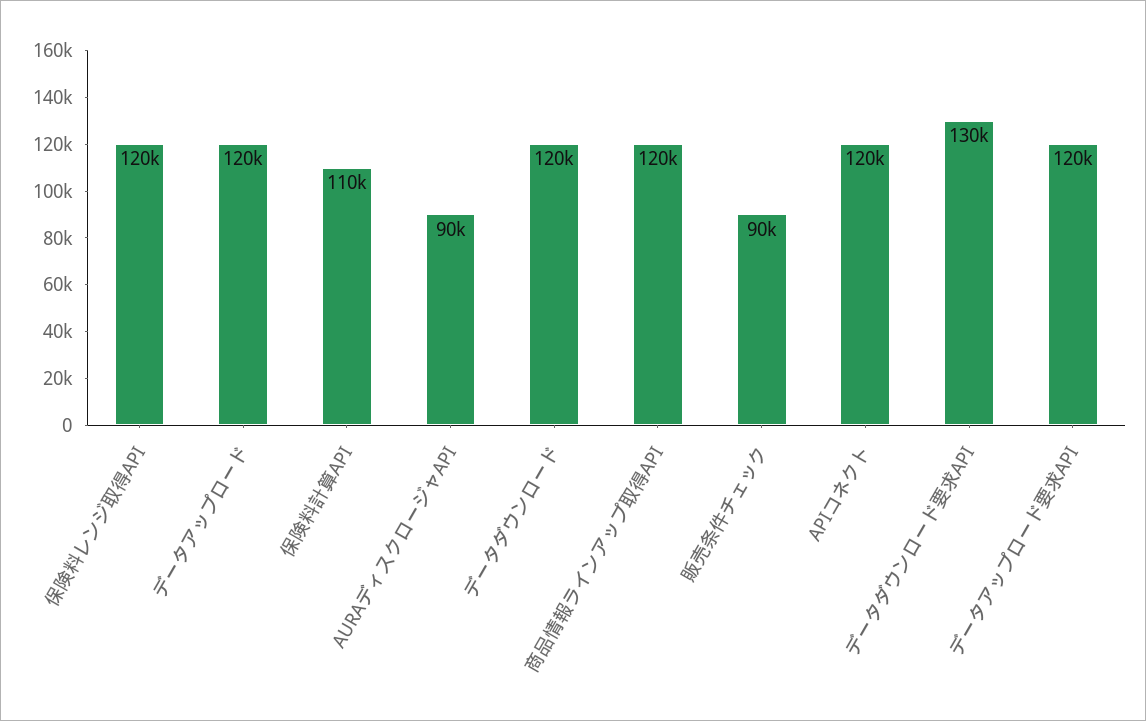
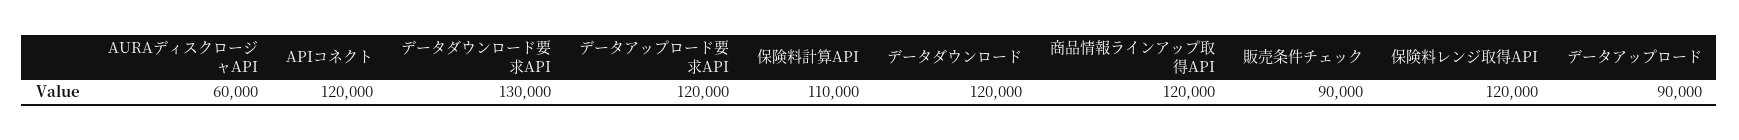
  {
    "保険料レンジ取得API": 120000,
-   "データアップロード": 120000,
+   "データアップロード": 90000,
    "保険料計算API": 110000,
-   "AURAディスクロージャAPI": 90000,
+   "AURAディスクロージャAPI": 60000,
    "データダウンロード": 120000,
    "商品情報ラインアップ取得API": 120000,
    "販売条件チェック": 90000,
    "APIコネクト": 120000,
    "データダウンロード要求API": 130000,
    "データアップロード要求API": 120000
  }

